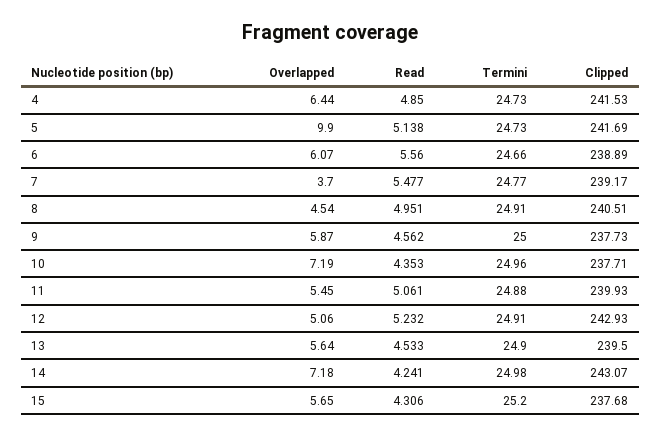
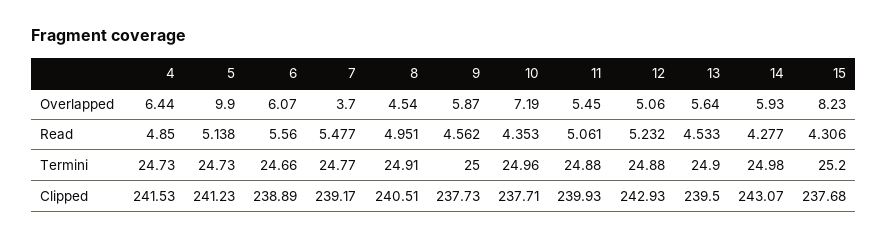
  {
    "Overlapped": {
      "4": 6.44,
      "5": 9.9,
      "6": 6.07,
      "7": 3.7,
      "8": 4.54,
      "9": 5.87,
      "10": 7.19,
      "11": 5.45,
      "12": 5.06,
      "13": 5.64,
-     "14": 7.18,
+     "14": 5.93,
-     "15": 5.65
+     "15": 8.23
    },
    "Read": {
      "4": 4.85,
      "5": 5.138,
      "6": 5.56,
      "7": 5.477,
      "8": 4.951,
      "9": 4.562,
      "10": 4.353,
      "11": 5.061,
      "12": 5.232,
      "13": 4.533,
-     "14": 4.241,
+     "14": 4.277,
      "15": 4.306
    },
    "Termini": {
      "4": 24.73,
      "5": 24.73,
      "6": 24.66,
      "7": 24.77,
      "8": 24.91,
      "9": 25,
      "10": 24.96,
      "11": 24.88,
-     "12": 24.91,
+     "12": 24.88,
      "13": 24.9,
      "14": 24.98,
      "15": 25.2
    },
    "Clipped": {
      "4": 241.53,
-     "5": 241.69,
+     "5": 241.23,
      "6": 238.89,
      "7": 239.17,
      "8": 240.51,
      "9": 237.73,
      "10": 237.71,
      "11": 239.93,
      "12": 242.93,
      "13": 239.5,
      "14": 243.07,
      "15": 237.68
    }
  }

